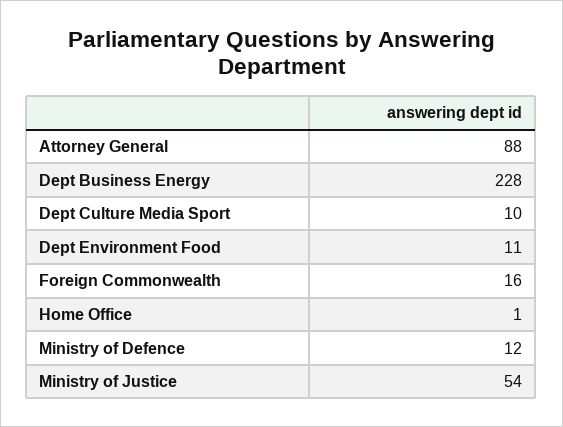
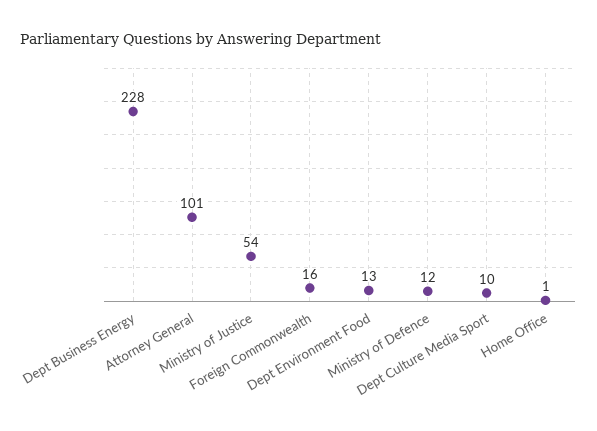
  {
-   "Attorney General": 88,
+   "Attorney General": 101,
    "Dept Business Energy": 228,
    "Dept Culture Media Sport": 10,
-   "Dept Environment Food": 11,
+   "Dept Environment Food": 13,
    "Foreign Commonwealth": 16,
    "Home Office": 1,
    "Ministry of Defence": 12,
    "Ministry of Justice": 54
  }

